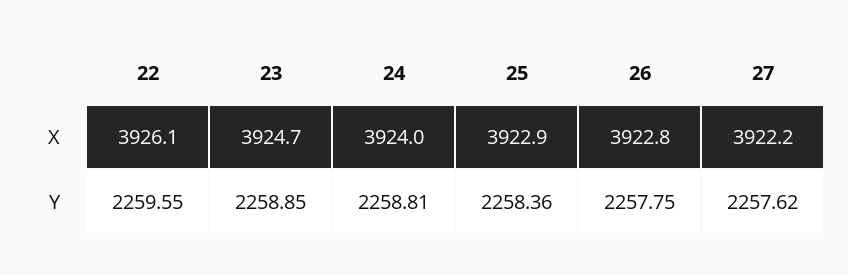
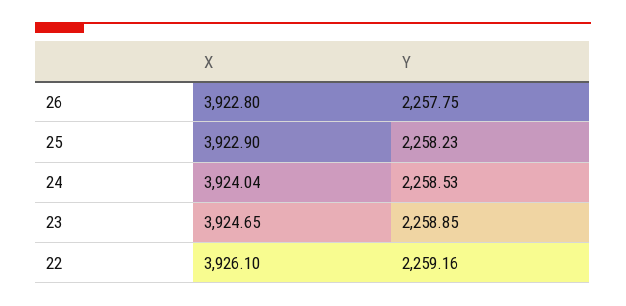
  {
    "22": {
      "X": 3926.1,
-     "Y": 2259.55
+     "Y": 2259.16
    },
    "23": {
      "X": 3924.65,
      "Y": 2258.85
    },
    "24": {
      "X": 3924.04,
-     "Y": 2258.81
+     "Y": 2258.53
    },
    "25": {
      "X": 3922.9,
-     "Y": 2258.36
+     "Y": 2258.23
    },
    "26": {
      "X": 3922.8,
      "Y": 2257.75
-   },
+   }
-   "27": {
-     "X": 3922.2,
-     "Y": 2257.62
-   }
  }

